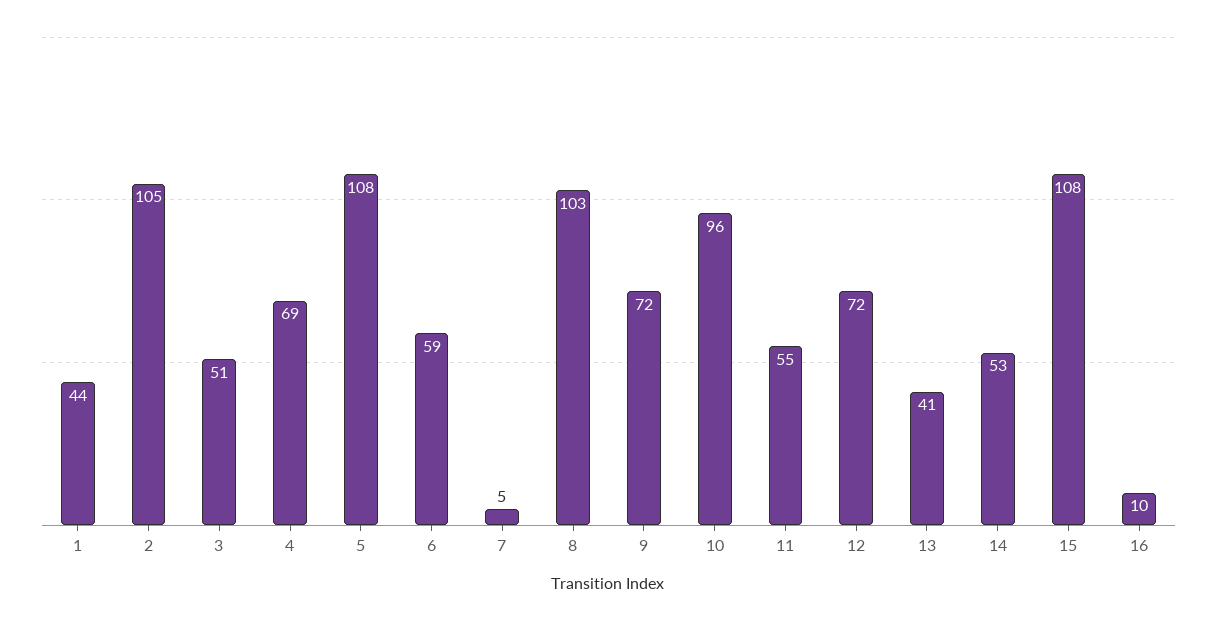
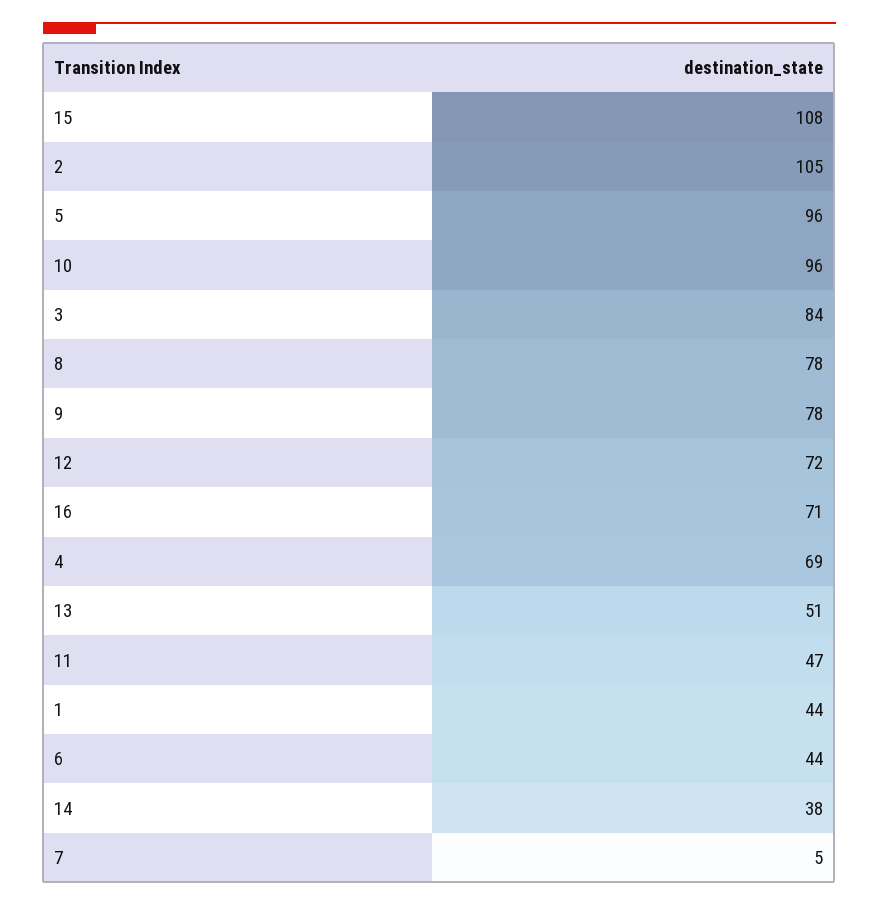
  {
    "1": 44,
    "2": 105,
-   "3": 51,
+   "3": 84,
    "4": 69,
-   "5": 108,
+   "5": 96,
-   "6": 59,
+   "6": 44,
    "7": 5,
-   "8": 103,
+   "8": 78,
-   "9": 72,
+   "9": 78,
    "10": 96,
-   "11": 55,
+   "11": 47,
    "12": 72,
-   "13": 41,
+   "13": 51,
-   "14": 53,
+   "14": 38,
    "15": 108,
-   "16": 10
+   "16": 71
  }

